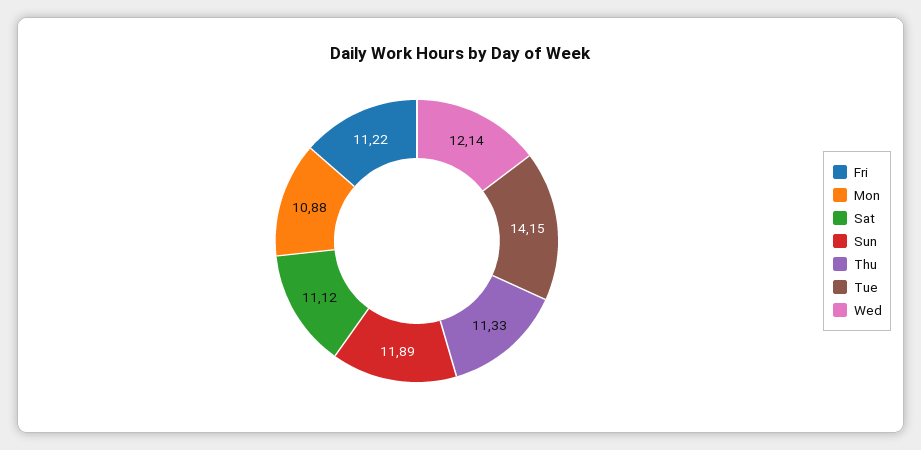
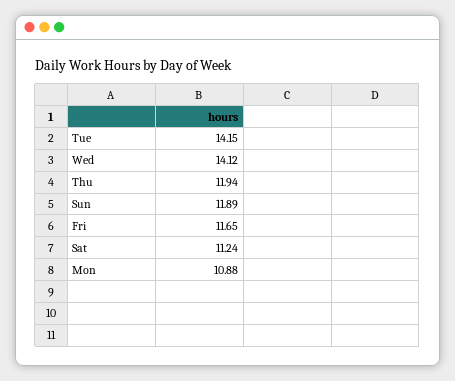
  {
-   "Fri": 11.22,
+   "Fri": 11.65,
    "Mon": 10.88,
-   "Sat": 11.12,
+   "Sat": 11.24,
    "Sun": 11.89,
-   "Thu": 11.33,
+   "Thu": 11.94,
    "Tue": 14.15,
-   "Wed": 12.14
+   "Wed": 14.12
  }

